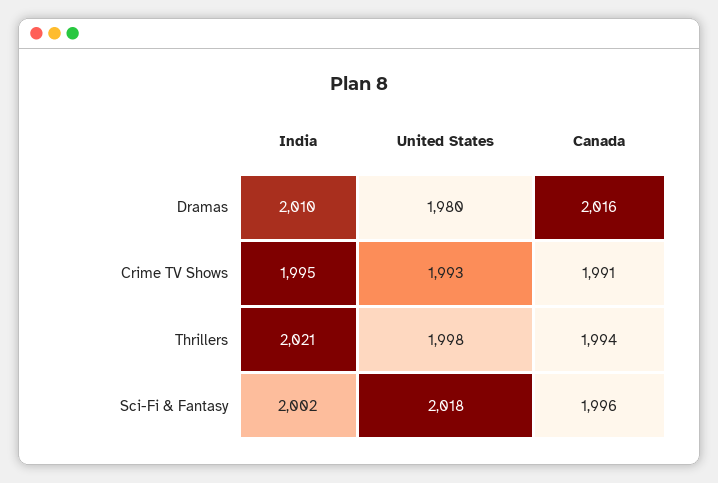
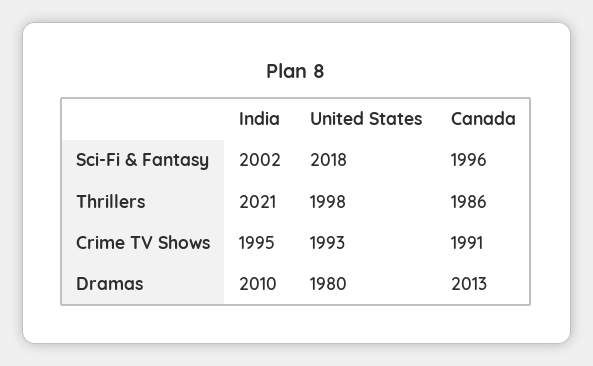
  {
    "India": {
      "Dramas": 2010,
      "Crime TV Shows": 1995,
      "Thrillers": 2021,
      "Sci-Fi & Fantasy": 2002
    },
    "United States": {
      "Dramas": 1980,
      "Crime TV Shows": 1993,
      "Thrillers": 1998,
      "Sci-Fi & Fantasy": 2018
    },
    "Canada": {
-     "Dramas": 2016,
+     "Dramas": 2013,
      "Crime TV Shows": 1991,
-     "Thrillers": 1994,
+     "Thrillers": 1986,
      "Sci-Fi & Fantasy": 1996
    }
  }

